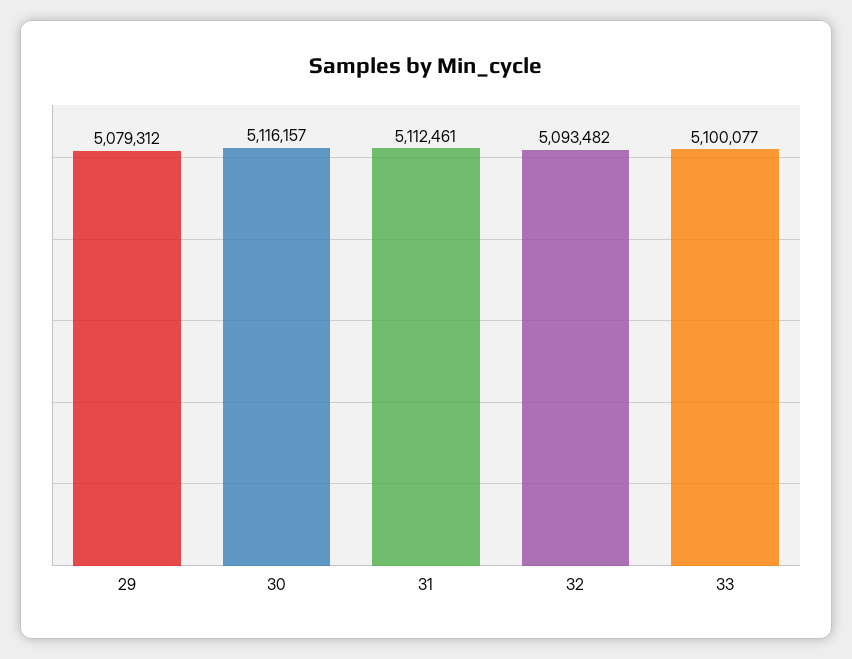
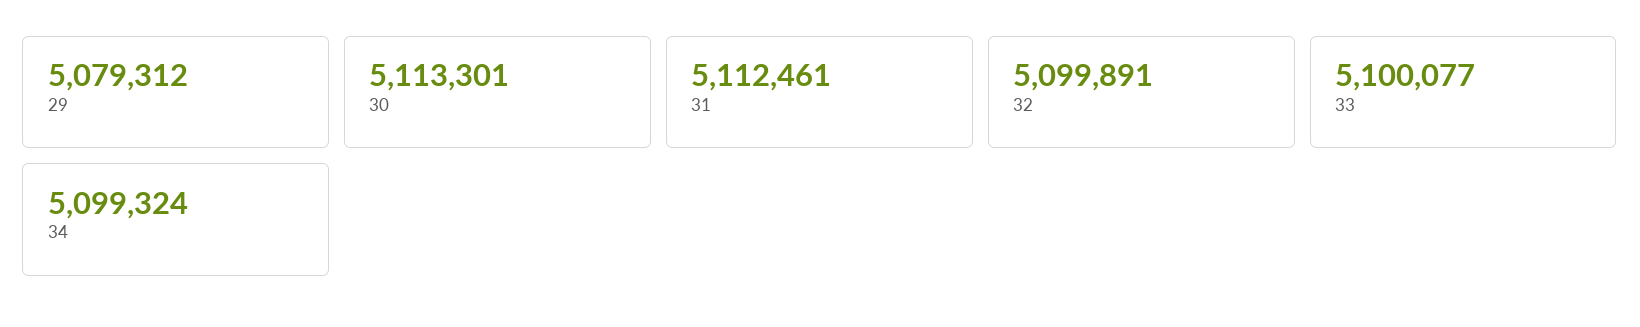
  {
    "29": 5079312,
-   "30": 5116157,
+   "30": 5113301,
    "31": 5112461,
-   "32": 5093482,
+   "32": 5099891,
-   "33": 5100077
+   "33": 5100077,
+   "34": 5099324
  }

